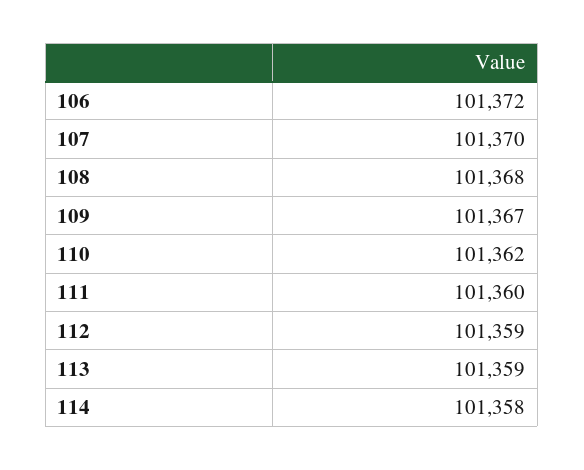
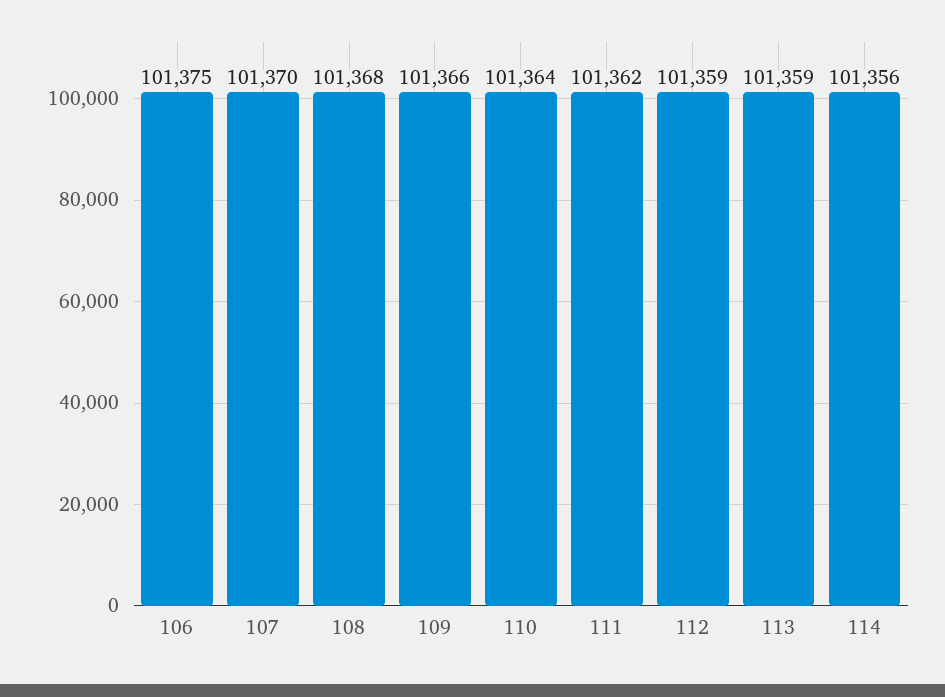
  {
-   "106": 101372,
+   "106": 101375,
    "107": 101370,
    "108": 101368,
-   "109": 101367,
+   "109": 101366,
-   "110": 101362,
+   "110": 101364,
-   "111": 101360,
+   "111": 101362,
    "112": 101359,
    "113": 101359,
-   "114": 101358
+   "114": 101356
  }

